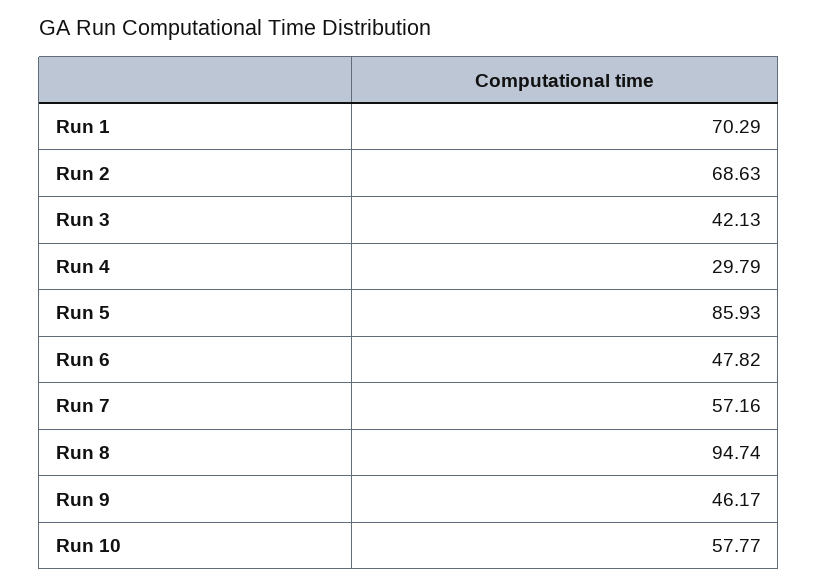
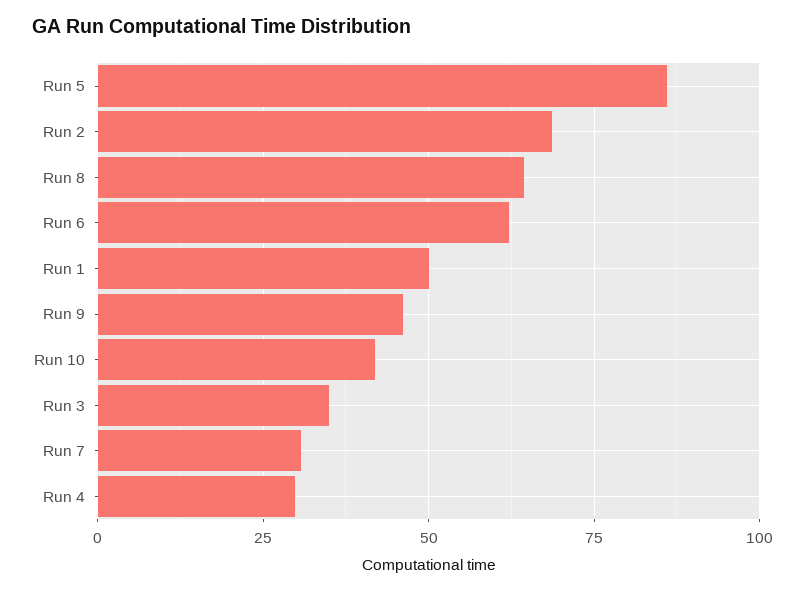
  {
-   "Run 1": 70.29,
+   "Run 1": 50,
    "Run 2": 68.63,
-   "Run 3": 42.13,
+   "Run 3": 35,
    "Run 4": 29.79,
    "Run 5": 85.93,
-   "Run 6": 47.82,
+   "Run 6": 62.5,
-   "Run 7": 57.16,
+   "Run 7": 30,
-   "Run 8": 94.74,
+   "Run 8": 65,
    "Run 9": 46.17,
-   "Run 10": 57.77
+   "Run 10": 42.5
  }

